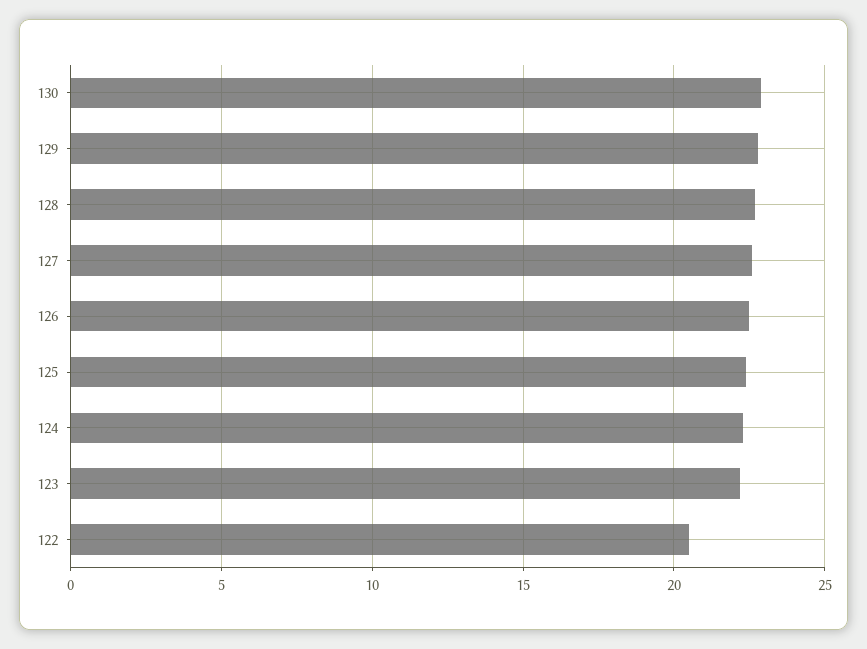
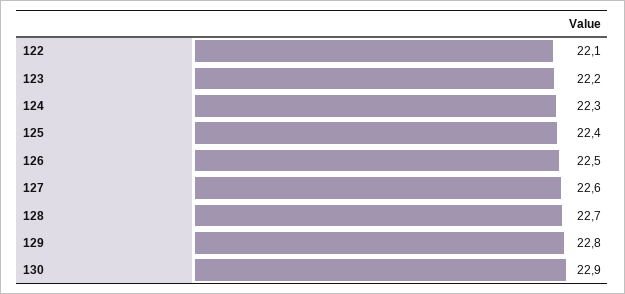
  {
    "130": 22.9,
    "129": 22.8,
    "128": 22.7,
    "127": 22.6,
    "126": 22.5,
    "125": 22.4,
    "124": 22.3,
    "123": 22.2,
-   "122": 20.5
+   "122": 22.1
  }

